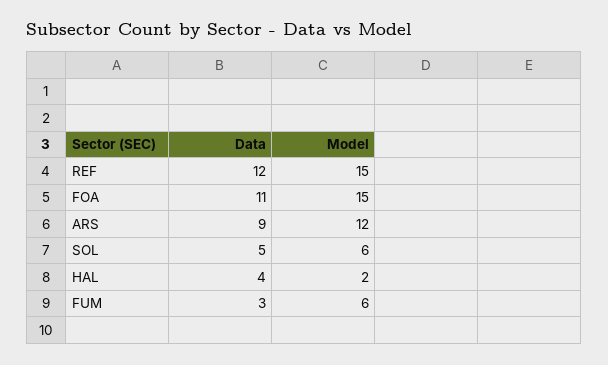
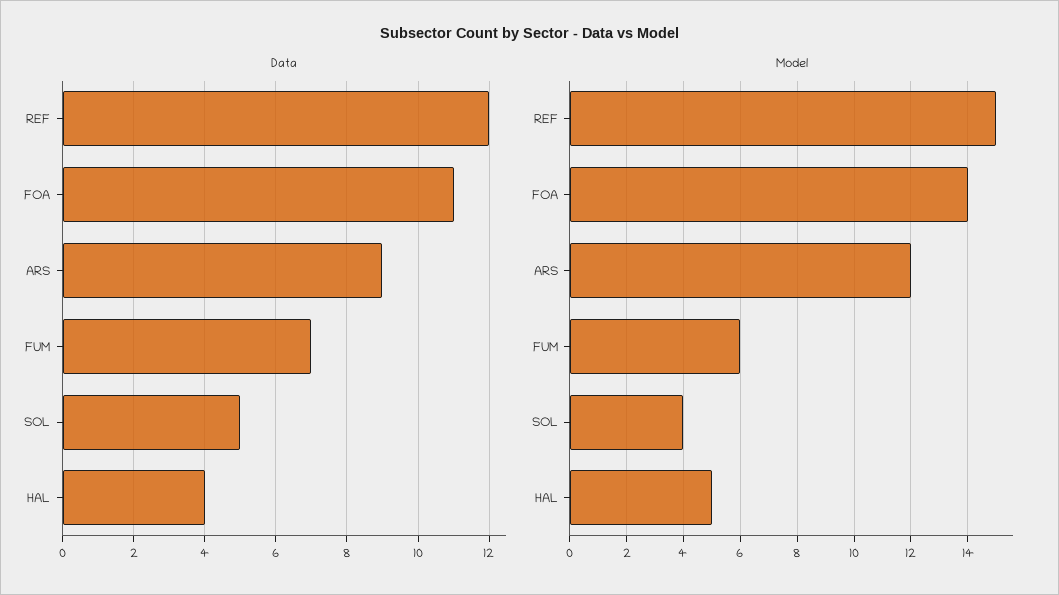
  {
    "Data": {
      "REF": 12,
      "FOA": 11,
      "ARS": 9,
      "SOL": 5,
      "HAL": 4,
-     "FUM": 3
+     "FUM": 7
    },
    "Model": {
      "REF": 15,
-     "FOA": 15,
+     "FOA": 14,
      "ARS": 12,
-     "SOL": 6,
+     "SOL": 4,
-     "HAL": 2,
+     "HAL": 5,
      "FUM": 6
    }
  }

